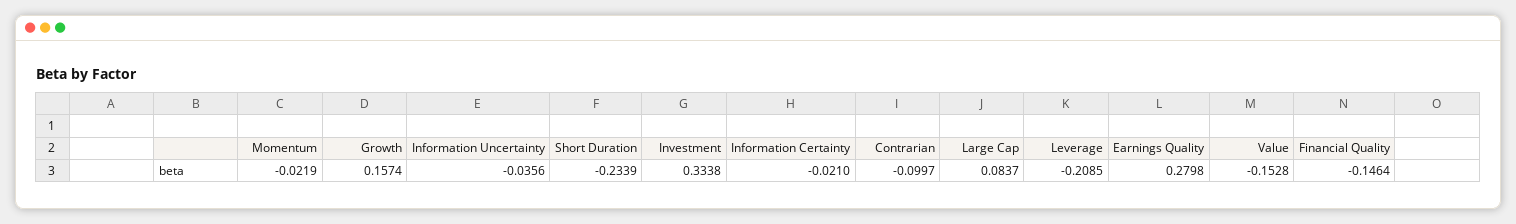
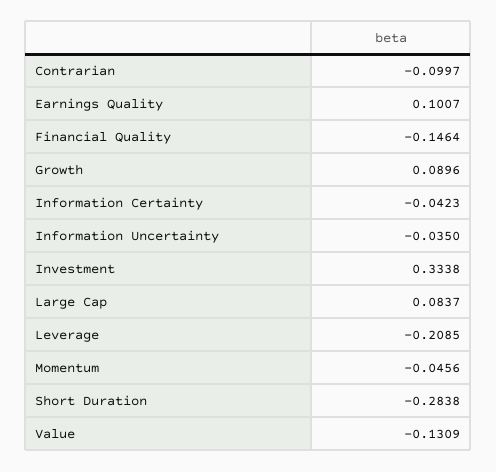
  {
-   "Momentum": -0.0219,
+   "Momentum": -0.0456,
-   "Growth": 0.1574,
+   "Growth": 0.0896,
-   "Information Uncertainty": -0.0356,
+   "Information Uncertainty": -0.035,
-   "Short Duration": -0.2339,
+   "Short Duration": -0.2838,
    "Investment": 0.3338,
-   "Information Certainty": -0.021,
+   "Information Certainty": -0.0423,
    "Contrarian": -0.0997,
    "Large Cap": 0.0837,
    "Leverage": -0.2085,
-   "Earnings Quality": 0.2798,
+   "Earnings Quality": 0.1007,
-   "Value": -0.1528,
+   "Value": -0.1309,
    "Financial Quality": -0.1464
  }

